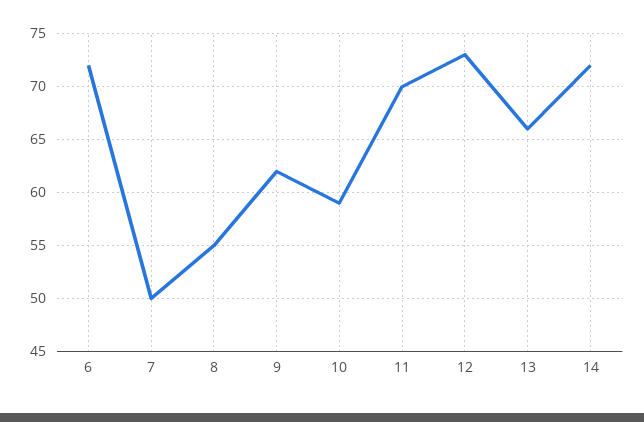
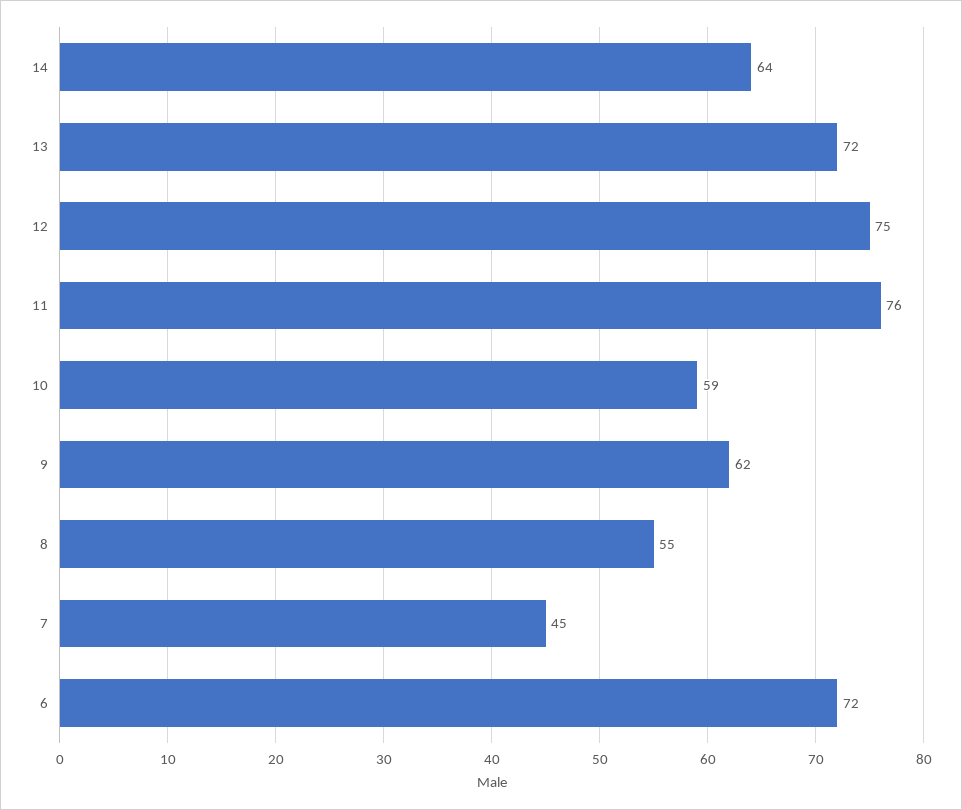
  {
    "6": 72,
-   "7": 50,
+   "7": 45,
    "8": 55,
    "9": 62,
    "10": 59,
-   "11": 70,
+   "11": 76,
-   "12": 73,
+   "12": 75,
-   "13": 66,
+   "13": 72,
-   "14": 72
+   "14": 64
  }

